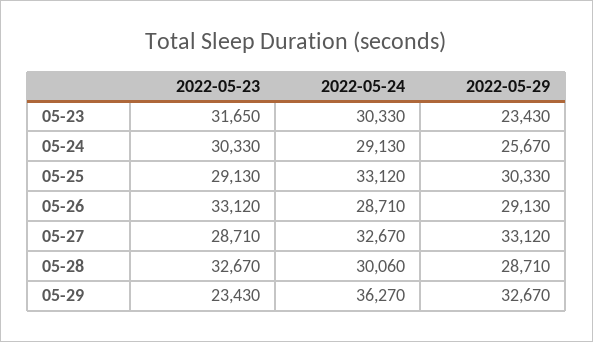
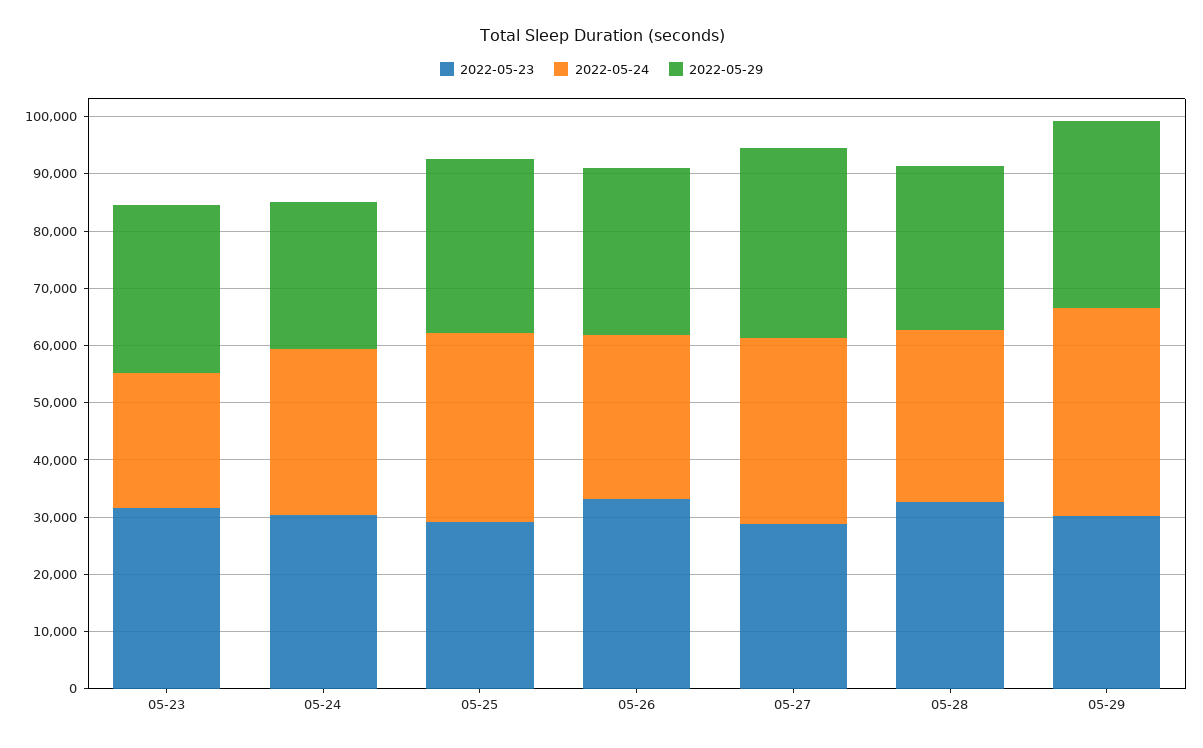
  {
    "2022-05-23": {
      "05-23": 31650,
      "05-24": 30330,
      "05-25": 29130,
      "05-26": 33120,
      "05-27": 28710,
      "05-28": 32670,
-     "05-29": 23430
+     "05-29": 30000
    },
    "2022-05-24": {
-     "05-23": 30330,
+     "05-23": 24000,
      "05-24": 29130,
      "05-25": 33120,
      "05-26": 28710,
      "05-27": 32670,
      "05-28": 30060,
      "05-29": 36270
    },
    "2022-05-29": {
-     "05-23": 23430,
+     "05-23": 30000,
      "05-24": 25670,
      "05-25": 30330,
      "05-26": 29130,
      "05-27": 33120,
      "05-28": 28710,
      "05-29": 32670
    }
  }

